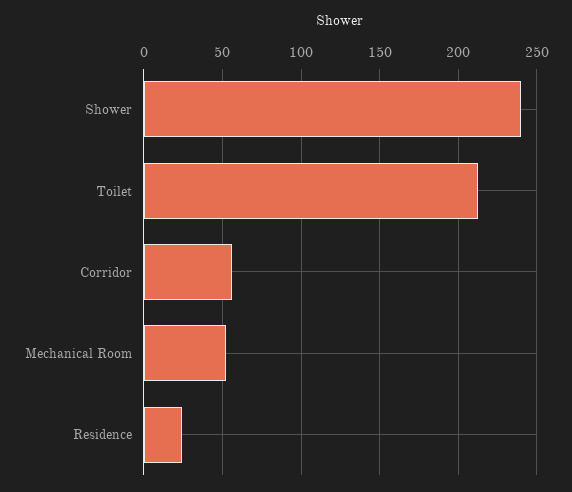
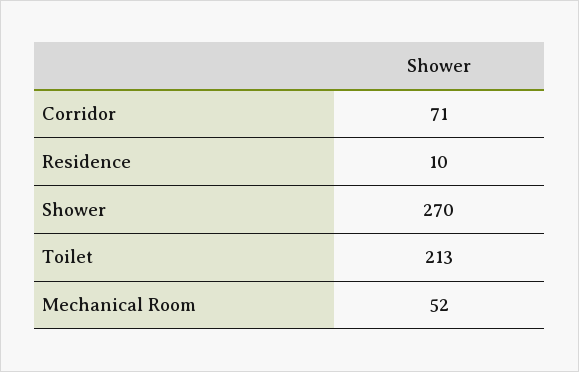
  {
-   "Shower": 240,
+   "Shower": 270,
    "Toilet": 213,
-   "Corridor": 55,
+   "Corridor": 71,
    "Mechanical Room": 52,
-   "Residence": 25
+   "Residence": 10
  }

